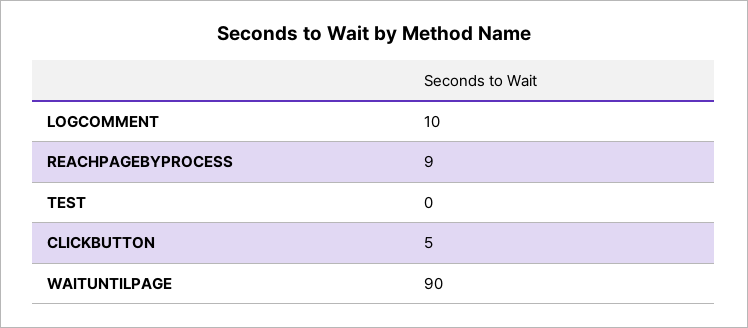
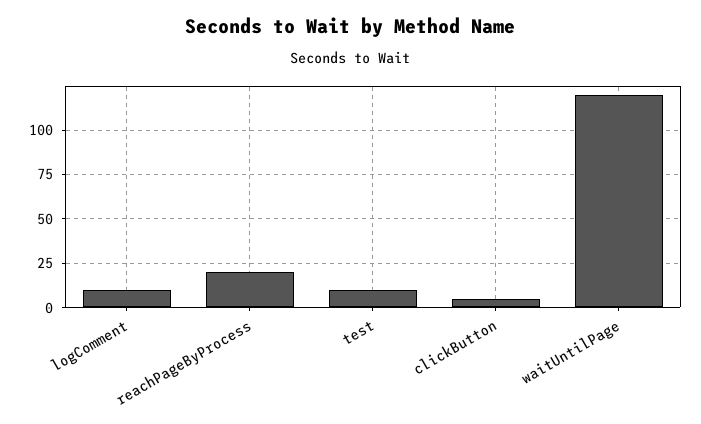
  {
    "LOGCOMMENT": 10,
-   "REACHPAGEBYPROCESS": 9,
+   "REACHPAGEBYPROCESS": 20,
-   "TEST": 0,
+   "TEST": 10,
    "CLICKBUTTON": 5,
-   "WAITUNTILPAGE": 90
+   "WAITUNTILPAGE": 120
  }

